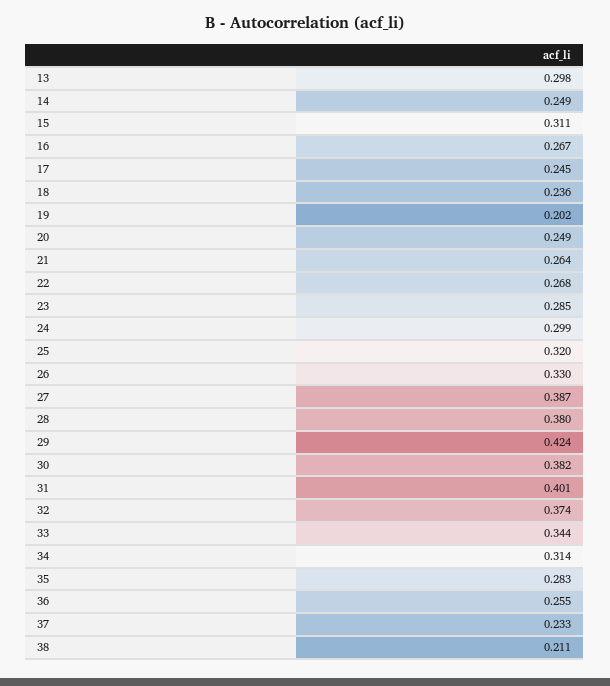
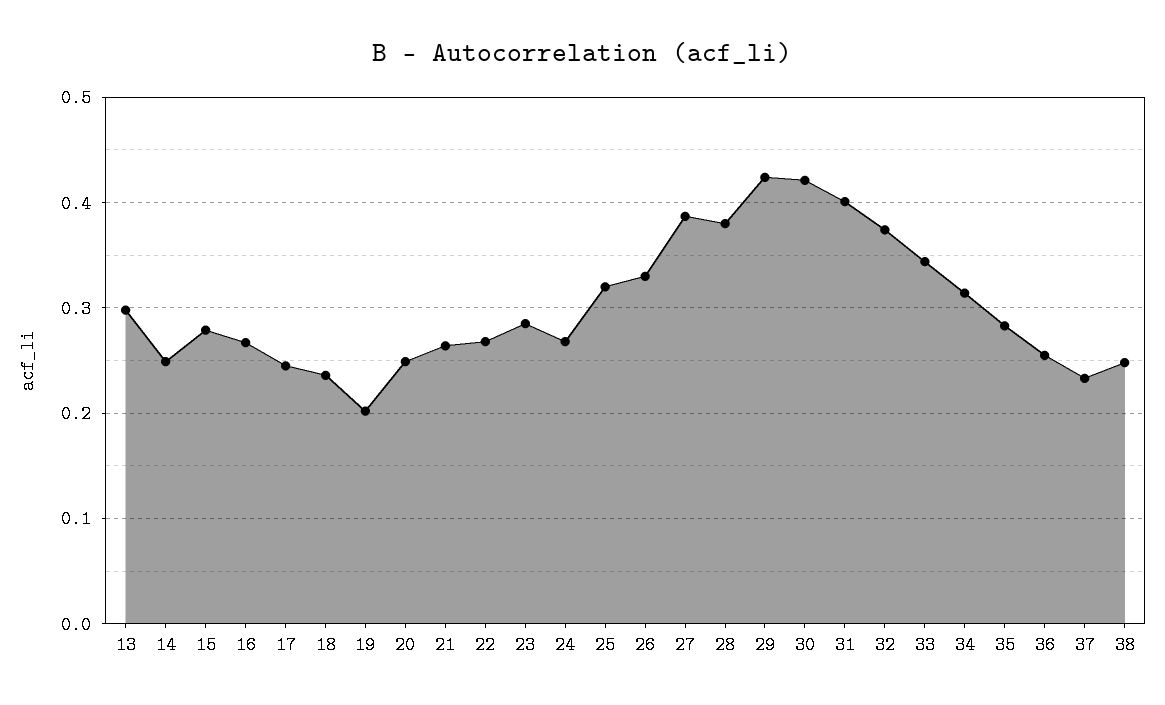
  {
    "13": 0.298,
    "14": 0.249,
-   "15": 0.311,
+   "15": 0.28,
    "16": 0.267,
    "17": 0.245,
    "18": 0.236,
    "19": 0.202,
    "20": 0.249,
    "21": 0.264,
    "22": 0.268,
    "23": 0.285,
-   "24": 0.299,
+   "24": 0.27,
    "25": 0.32,
    "26": 0.33,
    "27": 0.387,
    "28": 0.38,
    "29": 0.424,
-   "30": 0.382,
+   "30": 0.42,
    "31": 0.401,
    "32": 0.374,
    "33": 0.344,
    "34": 0.314,
    "35": 0.283,
    "36": 0.255,
    "37": 0.233,
-   "38": 0.211
+   "38": 0.25
  }

